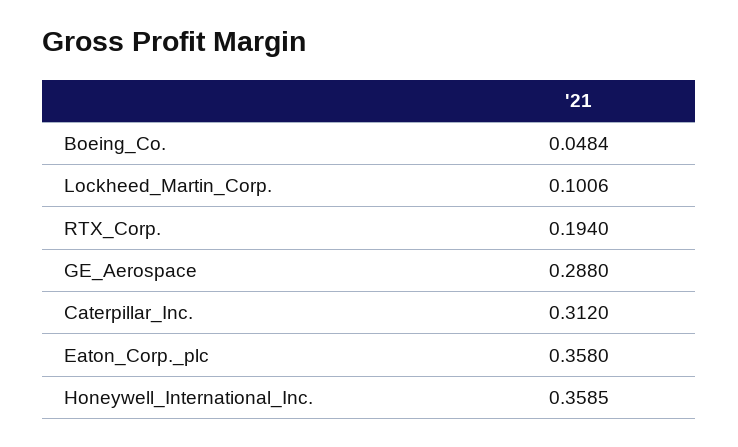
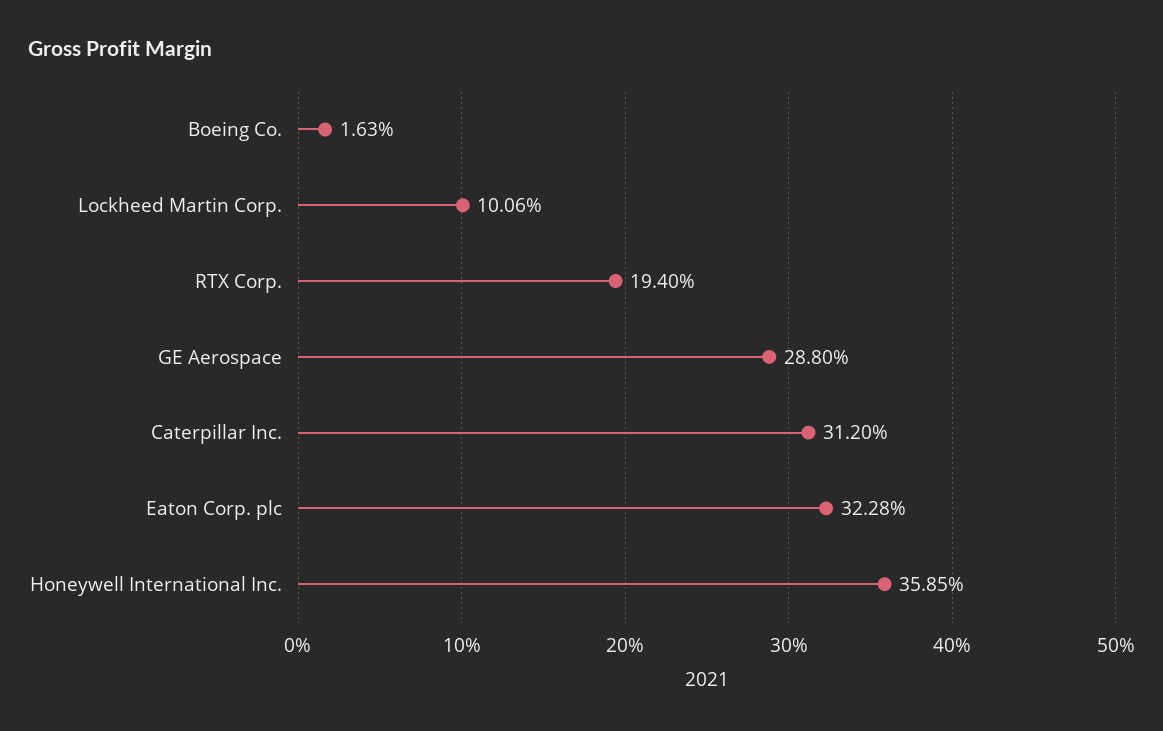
  {
-   "Boeing_Co.": 0.0484,
+   "Boeing_Co.": 0.0163,
    "Lockheed_Martin_Corp.": 0.1006,
    "RTX_Corp.": 0.194,
    "GE_Aerospace": 0.288,
    "Caterpillar_Inc.": 0.312,
-   "Eaton_Corp._plc": 0.358,
+   "Eaton_Corp._plc": 0.3228,
    "Honeywell_International_Inc.": 0.3585
  }

